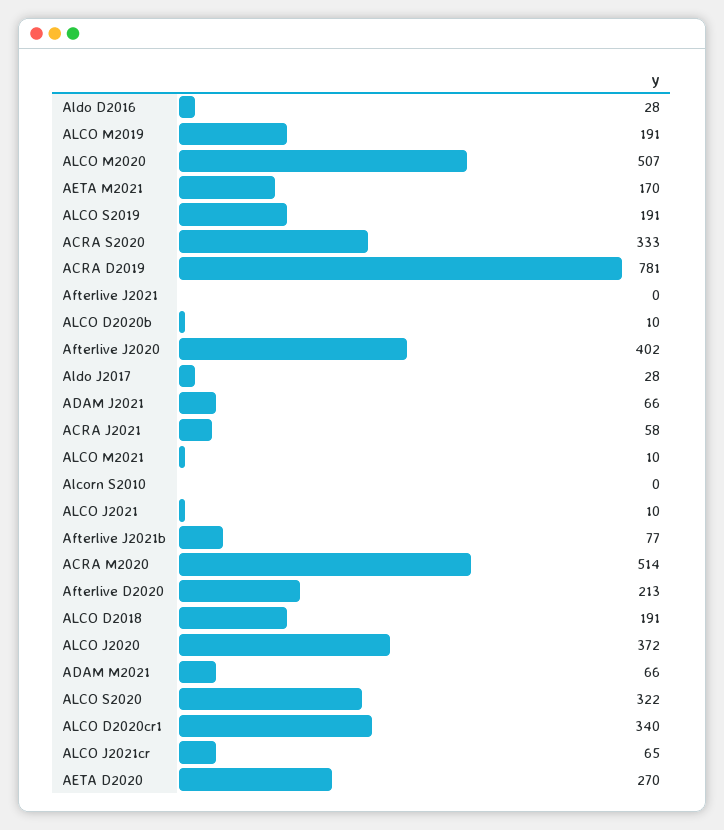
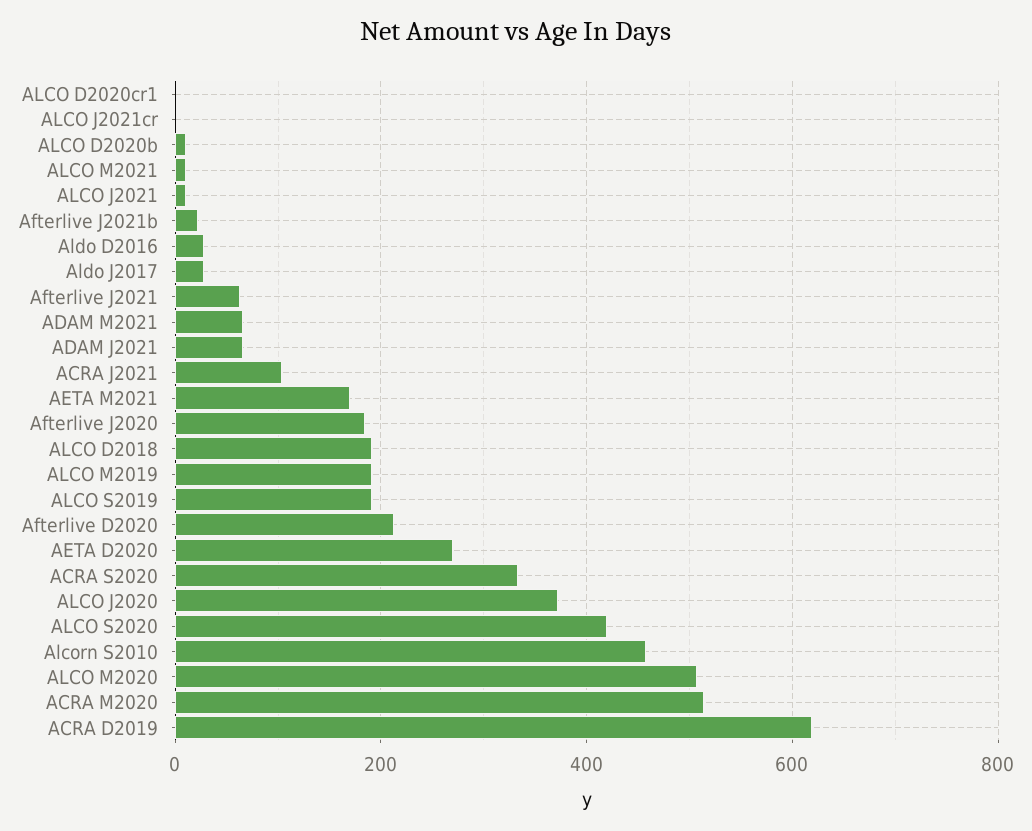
  {
    "Aldo D2016": 28,
    "ALCO M2019": 191,
    "ALCO M2020": 507,
    "AETA M2021": 170,
    "ALCO S2019": 191,
    "ACRA S2020": 333,
-   "ACRA D2019": 781,
+   "ACRA D2019": 620,
-   "Afterlive J2021": 0,
+   "Afterlive J2021": 60,
    "ALCO D2020b": 10,
-   "Afterlive J2020": 402,
+   "Afterlive J2020": 180,
    "Aldo J2017": 28,
    "ADAM J2021": 66,
-   "ACRA J2021": 58,
+   "ACRA J2021": 100,
    "ALCO M2021": 10,
-   "Alcorn S2010": 0,
+   "Alcorn S2010": 460,
    "ALCO J2021": 10,
-   "Afterlive J2021b": 77,
+   "Afterlive J2021b": 20,
    "ACRA M2020": 514,
    "Afterlive D2020": 213,
    "ALCO D2018": 191,
    "ALCO J2020": 372,
    "ADAM M2021": 66,
-   "ALCO S2020": 322,
+   "ALCO S2020": 420,
-   "ALCO D2020cr1": 340,
+   "ALCO D2020cr1": 0,
-   "ALCO J2021cr": 65,
+   "ALCO J2021cr": 0,
    "AETA D2020": 270
  }

